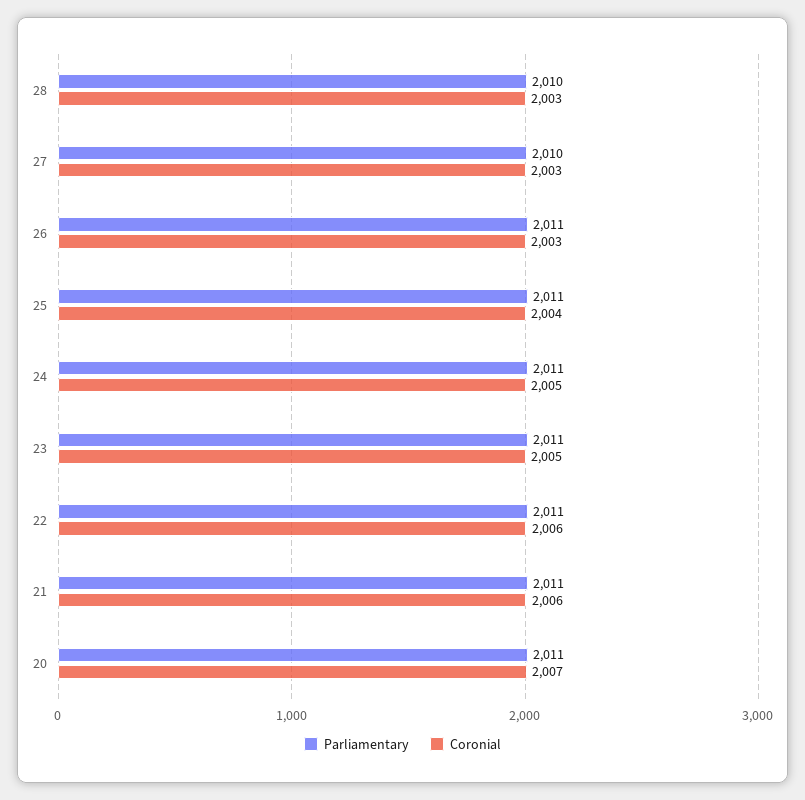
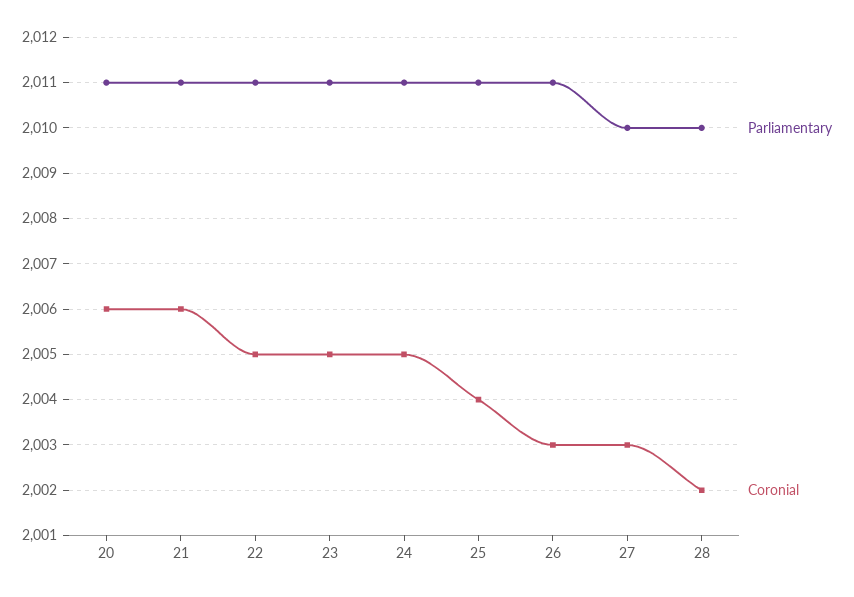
  {
    "Parliamentary": {
      "28": 2010,
      "27": 2010,
      "26": 2011,
      "25": 2011,
      "24": 2011,
      "23": 2011,
      "22": 2011,
      "21": 2011,
      "20": 2011
    },
    "Coronial": {
-     "28": 2003,
+     "28": 2002,
      "27": 2003,
      "26": 2003,
      "25": 2004,
      "24": 2005,
      "23": 2005,
-     "22": 2006,
+     "22": 2005,
      "21": 2006,
-     "20": 2007
+     "20": 2006
    }
  }

